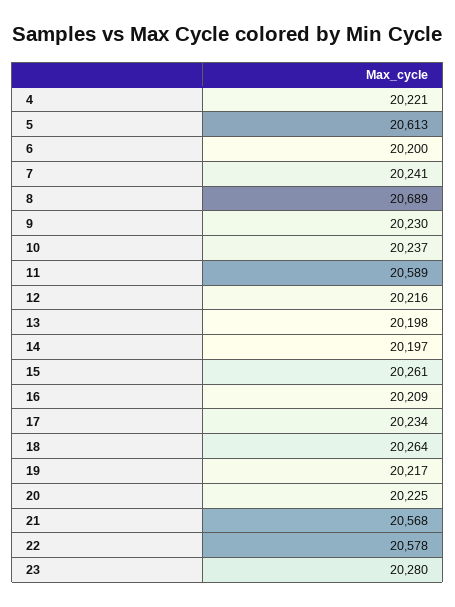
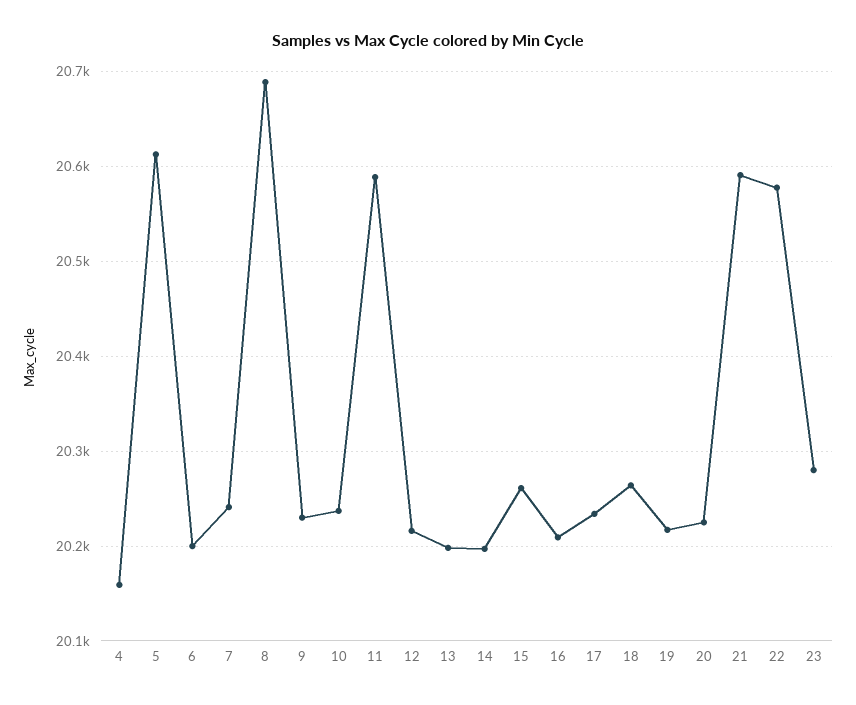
  {
-   "4": 20221,
+   "4": 20160,
    "5": 20613,
    "6": 20200,
    "7": 20241,
    "8": 20689,
    "9": 20230,
    "10": 20237,
    "11": 20589,
    "12": 20216,
    "13": 20198,
    "14": 20197,
    "15": 20261,
    "16": 20209,
    "17": 20234,
    "18": 20264,
    "19": 20217,
    "20": 20225,
-   "21": 20568,
+   "21": 20590,
    "22": 20578,
    "23": 20280
  }

